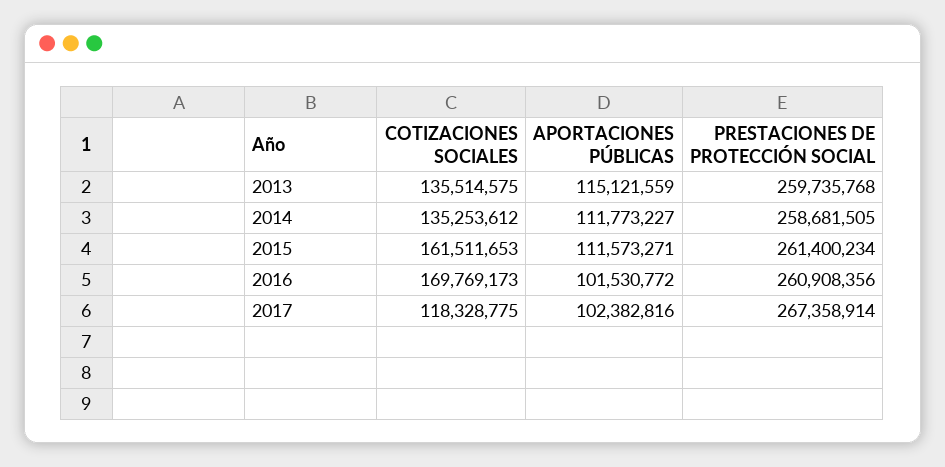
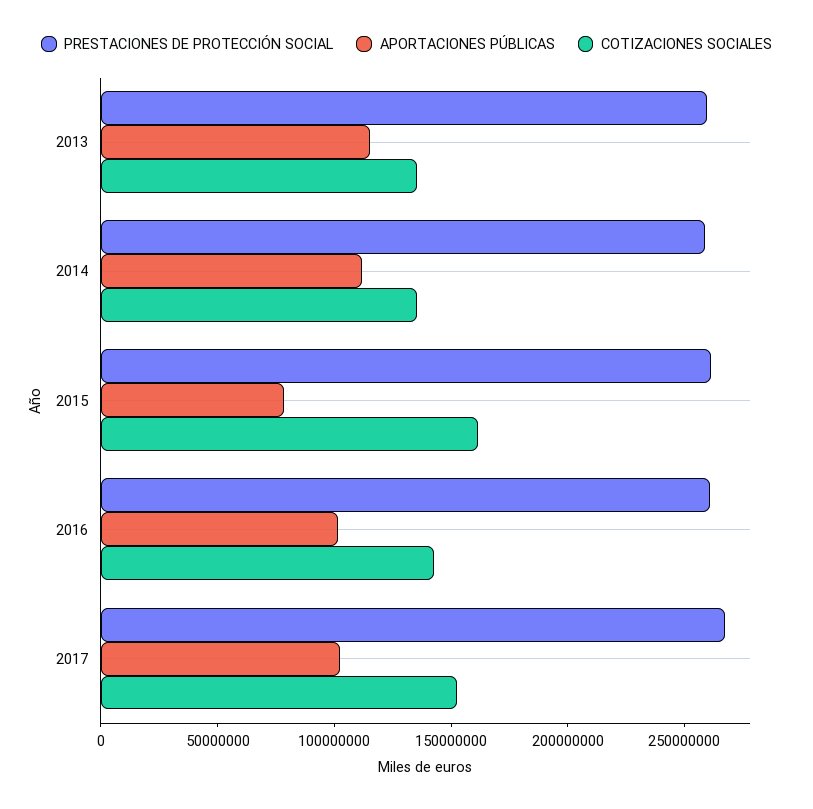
  {
    "COTIZACIONES SOCIALES": {
      "2013": 135514575,
      "2014": 135253612,
      "2015": 161511653,
-     "2016": 169769173,
+     "2016": 140000000,
-     "2017": 118328775
+     "2017": 150000000
    },
    "APORTACIONES PÚBLICAS": {
      "2013": 115121559,
      "2014": 111773227,
-     "2015": 111573271,
+     "2015": 80000000,
      "2016": 101530772,
      "2017": 102382816
    },
    "PRESTACIONES DE PROTECCIÓN SOCIAL": {
      "2013": 259735768,
      "2014": 258681505,
      "2015": 261400234,
      "2016": 260908356,
      "2017": 267358914
    }
  }

